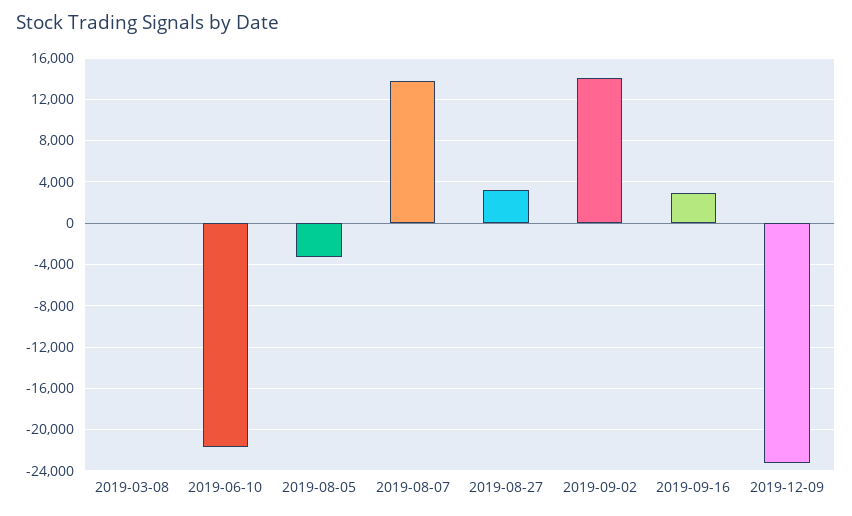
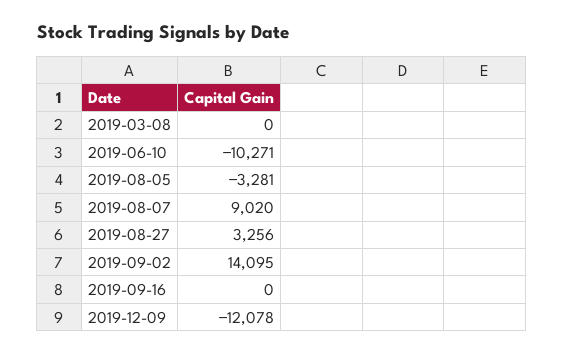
  {
    "2019-03-08": 0,
-   "2019-06-10": -22000,
+   "2019-06-10": -10271,
    "2019-08-05": -3281,
-   "2019-08-07": 14000,
+   "2019-08-07": 9020,
    "2019-08-27": 3256,
    "2019-09-02": 14095,
-   "2019-09-16": 3000,
+   "2019-09-16": 0,
-   "2019-12-09": -23000
+   "2019-12-09": -12078
  }

